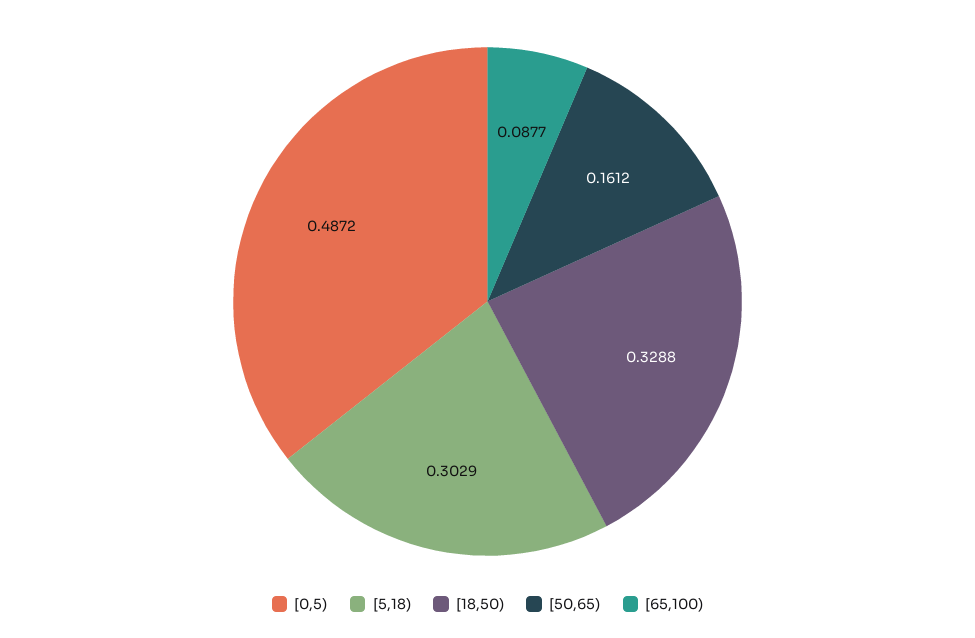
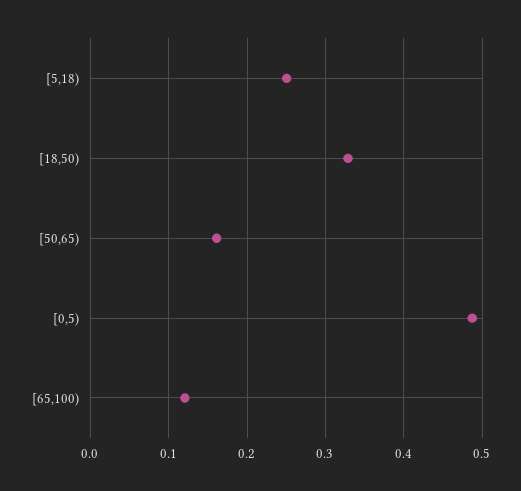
  {
    "[0,5)": 0.4872,
-   "[5,18)": 0.3029,
+   "[5,18)": 0.25,
    "[18,50)": 0.3288,
    "[50,65)": 0.1612,
-   "[65,100)": 0.0877
+   "[65,100)": 0.12
  }

